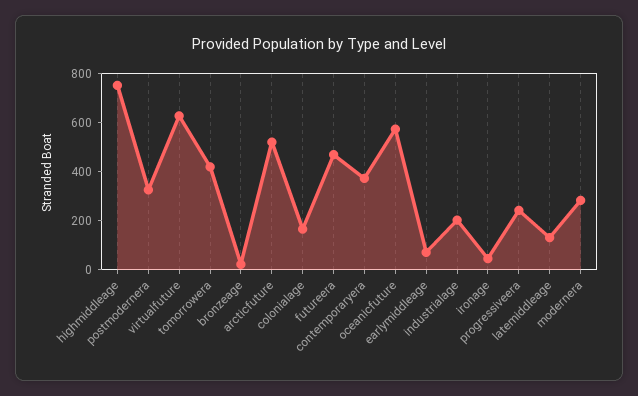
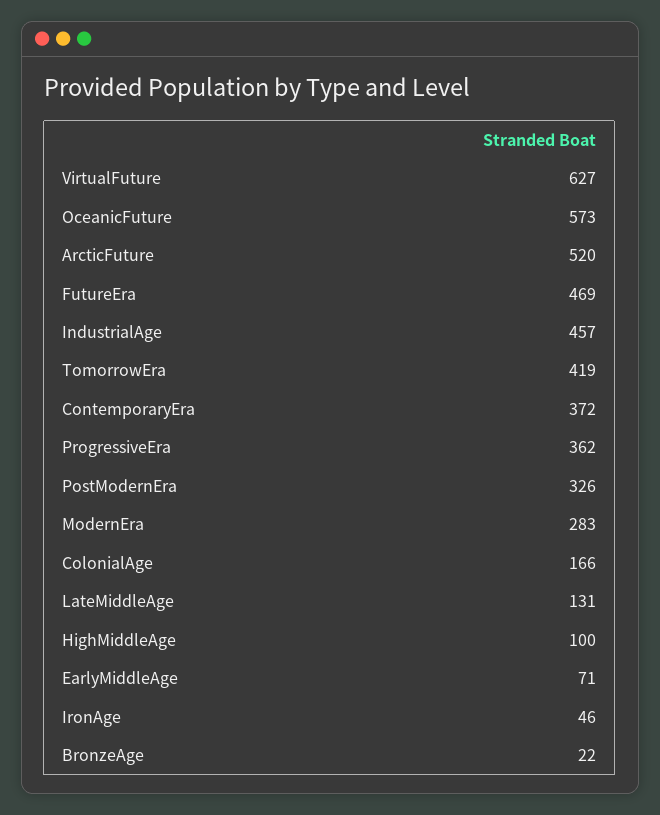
  {
-   "highmiddleage": 750,
+   "highmiddleage": 100,
    "postmodernera": 326,
    "virtualfuture": 627,
    "tomorrowera": 419,
    "bronzeage": 22,
    "arcticfuture": 520,
    "colonialage": 166,
    "futureera": 469,
    "contemporaryera": 372,
    "oceanicfuture": 573,
    "earlymiddleage": 71,
-   "industrialage": 200,
+   "industrialage": 457,
    "ironage": 46,
-   "progressiveera": 250,
+   "progressiveera": 362,
    "latemiddleage": 131,
    "modernera": 283
  }

